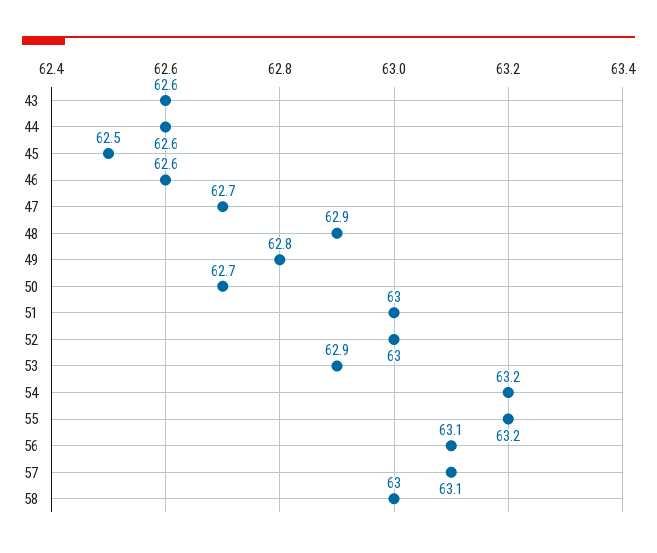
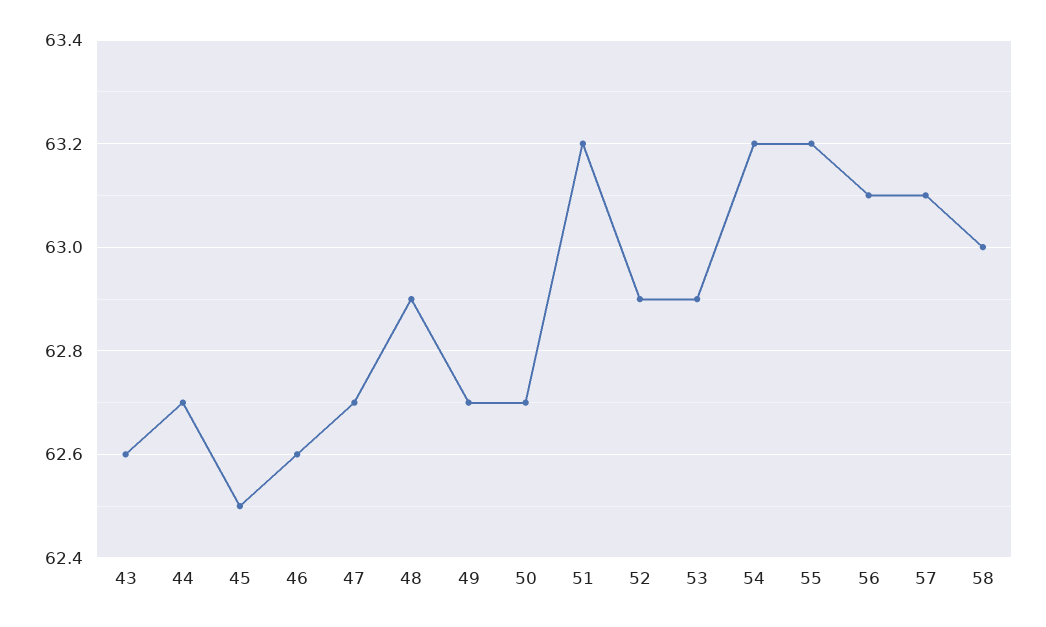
  {
    "43": 62.6,
-   "44": 62.6,
+   "44": 62.7,
    "45": 62.5,
    "46": 62.6,
    "47": 62.7,
    "48": 62.9,
-   "49": 62.8,
+   "49": 62.7,
    "50": 62.7,
-   "51": 63,
+   "51": 63.2,
-   "52": 63,
+   "52": 62.9,
    "53": 62.9,
    "54": 63.2,
    "55": 63.2,
    "56": 63.1,
    "57": 63.1,
    "58": 63
  }

